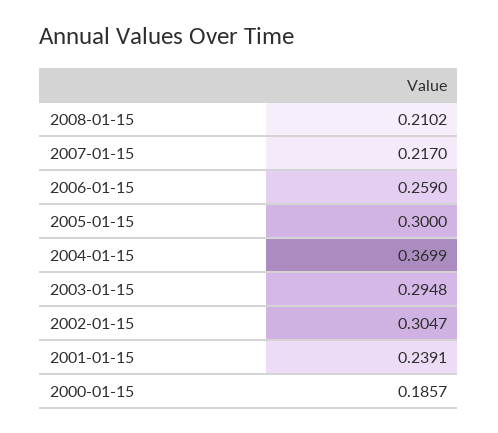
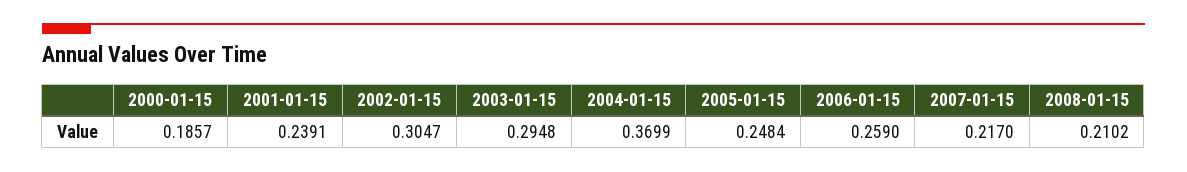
  {
    "2008-01-15": 0.2102,
    "2007-01-15": 0.217,
    "2006-01-15": 0.259,
-   "2005-01-15": 0.3,
+   "2005-01-15": 0.2484,
    "2004-01-15": 0.3699,
    "2003-01-15": 0.2948,
    "2002-01-15": 0.3047,
    "2001-01-15": 0.2391,
    "2000-01-15": 0.1857
  }

